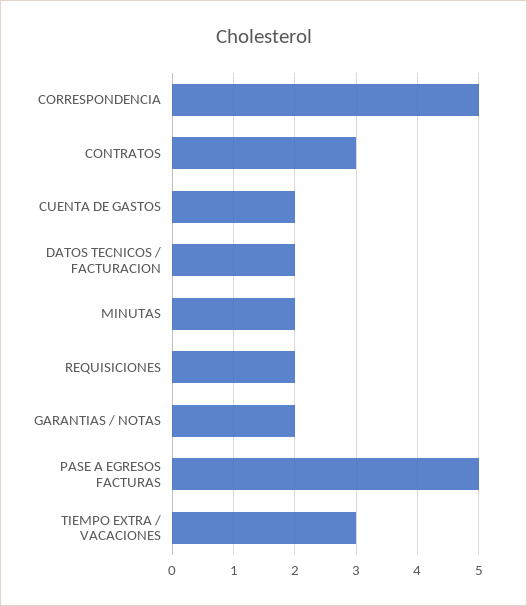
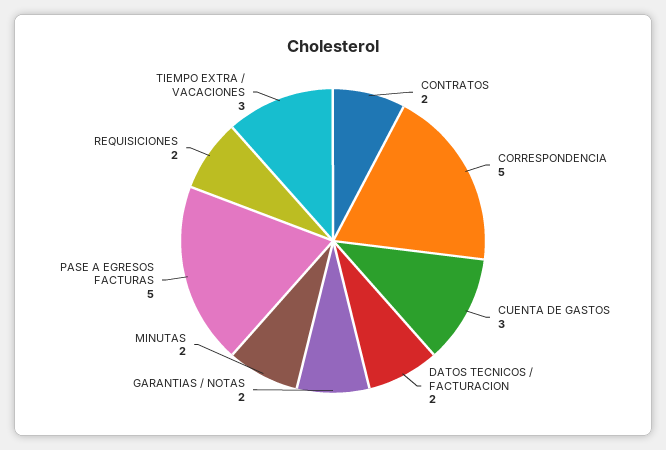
  {
    "CORRESPONDENCIA": 5,
-   "CONTRATOS": 3,
+   "CONTRATOS": 2,
-   "CUENTA DE GASTOS": 2,
+   "CUENTA DE GASTOS": 3,
    "DATOS TECNICOS / FACTURACION": 2,
    "MINUTAS": 2,
    "REQUISICIONES": 2,
    "GARANTIAS / NOTAS": 2,
    "PASE A EGRESOS FACTURAS": 5,
    "TIEMPO EXTRA / VACACIONES": 3
  }

